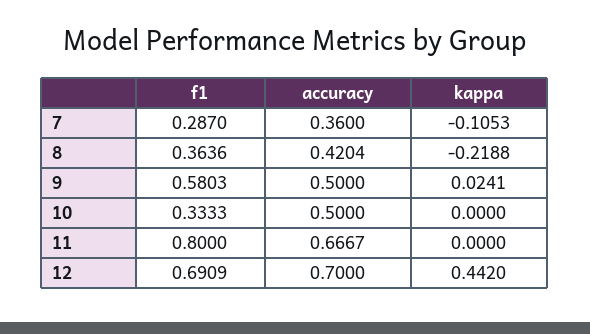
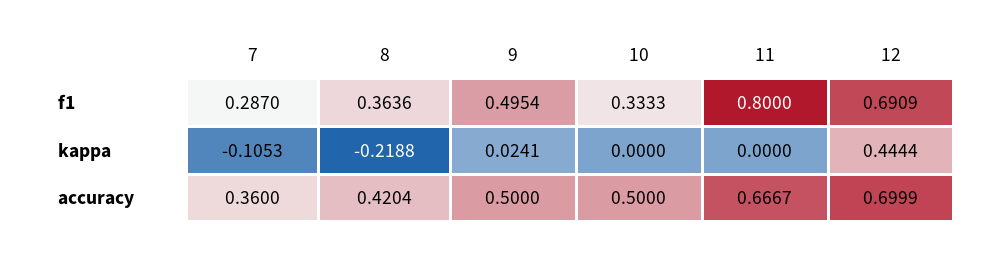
  {
    "f1": {
      "7": 0.287,
      "8": 0.3636,
-     "9": 0.5803,
+     "9": 0.4954,
      "10": 0.3333,
      "11": 0.8,
      "12": 0.6909
    },
    "accuracy": {
      "7": 0.36,
      "8": 0.4204,
      "9": 0.5,
      "10": 0.5,
      "11": 0.6667,
-     "12": 0.7
+     "12": 0.6999
    },
    "kappa": {
      "7": -0.1053,
      "8": -0.2188,
      "9": 0.0241,
      "10": 0,
      "11": 0,
-     "12": 0.442
+     "12": 0.4444
    }
  }

